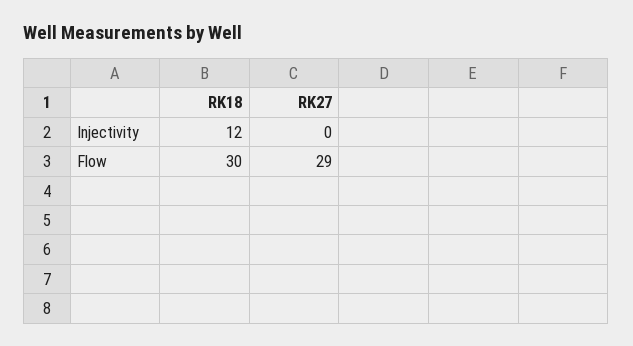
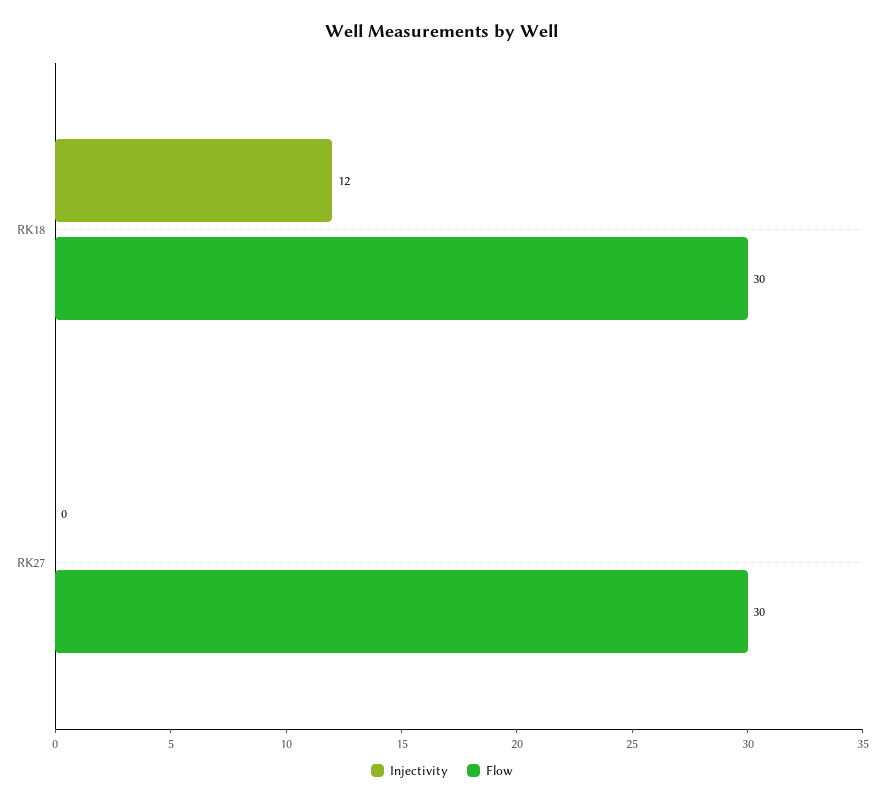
  {
    "Injectivity": {
      "RK18": 12,
      "RK27": 0
    },
    "Flow": {
      "RK18": 30,
-     "RK27": 29
+     "RK27": 30
    }
  }

